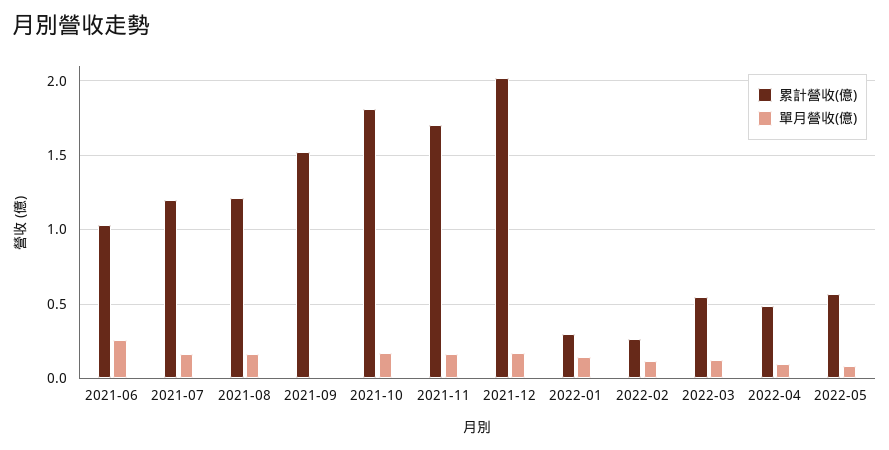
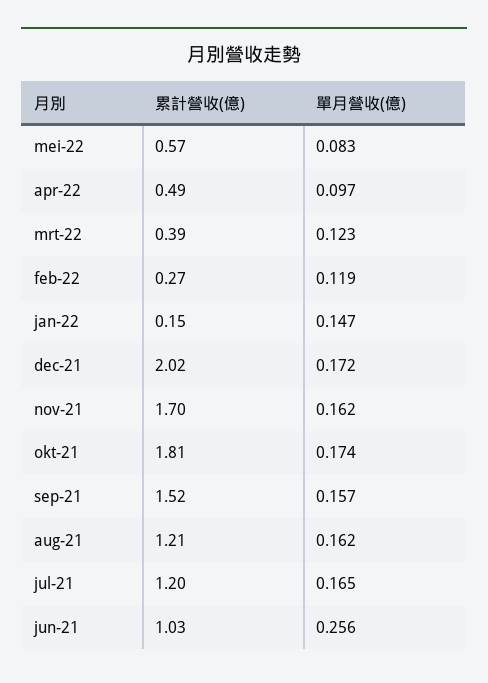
  {
    "累計營收(億)": {
      "2021-06": 1.03,
      "2021-07": 1.2,
      "2021-08": 1.21,
      "2021-09": 1.52,
      "2021-10": 1.81,
      "2021-11": 1.7,
      "2021-12": 2.02,
-     "2022-01": 0.3,
+     "2022-01": 0.15,
      "2022-02": 0.27,
-     "2022-03": 0.55,
+     "2022-03": 0.39,
      "2022-04": 0.49,
      "2022-05": 0.57
    },
    "單月營收(億)": {
      "2021-06": 0.256,
      "2021-07": 0.165,
      "2021-08": 0.162,
-     "2021-09": 0,
+     "2021-09": 0.157,
      "2021-10": 0.174,
      "2021-11": 0.162,
      "2021-12": 0.172,
      "2022-01": 0.147,
      "2022-02": 0.119,
      "2022-03": 0.123,
      "2022-04": 0.097,
      "2022-05": 0.083
    }
  }

